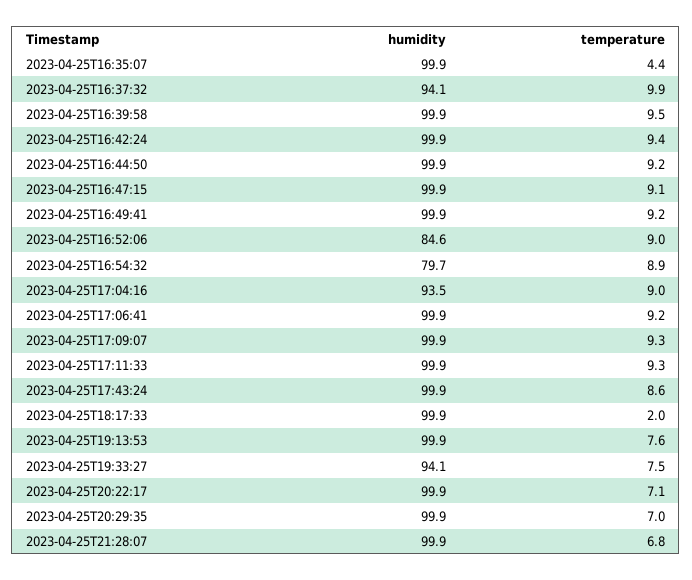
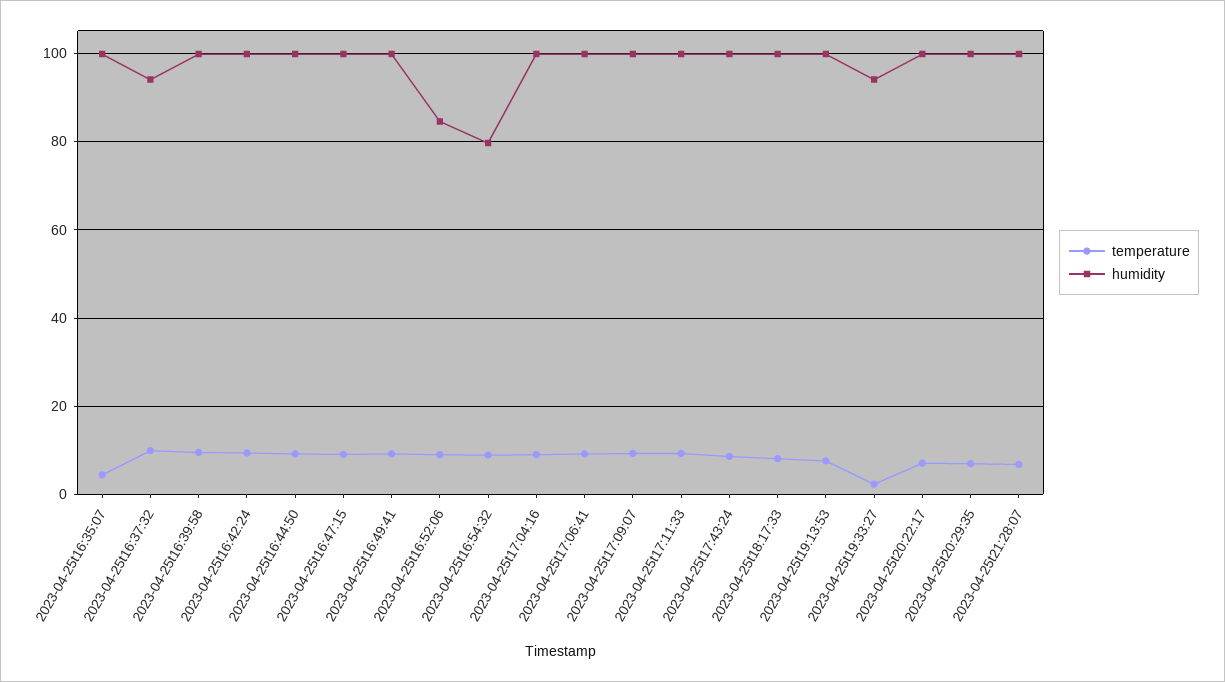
  {
    "humidity": {
      "2023-04-25T16:35:07": 99.9,
      "2023-04-25T16:37:32": 94.1,
      "2023-04-25T16:39:58": 99.9,
      "2023-04-25T16:42:24": 99.9,
      "2023-04-25T16:44:50": 99.9,
      "2023-04-25T16:47:15": 99.9,
      "2023-04-25T16:49:41": 99.9,
      "2023-04-25T16:52:06": 84.6,
      "2023-04-25T16:54:32": 79.7,
-     "2023-04-25T17:04:16": 93.5,
+     "2023-04-25T17:04:16": 100,
      "2023-04-25T17:06:41": 99.9,
      "2023-04-25T17:09:07": 99.9,
      "2023-04-25T17:11:33": 99.9,
      "2023-04-25T17:43:24": 99.9,
      "2023-04-25T18:17:33": 99.9,
      "2023-04-25T19:13:53": 99.9,
      "2023-04-25T19:33:27": 94.1,
      "2023-04-25T20:22:17": 99.9,
      "2023-04-25T20:29:35": 99.9,
      "2023-04-25T21:28:07": 99.9
    },
    "temperature": {
      "2023-04-25T16:35:07": 4.4,
      "2023-04-25T16:37:32": 9.9,
      "2023-04-25T16:39:58": 9.5,
      "2023-04-25T16:42:24": 9.4,
      "2023-04-25T16:44:50": 9.2,
      "2023-04-25T16:47:15": 9.1,
      "2023-04-25T16:49:41": 9.2,
      "2023-04-25T16:52:06": 9,
      "2023-04-25T16:54:32": 8.9,
      "2023-04-25T17:04:16": 9,
      "2023-04-25T17:06:41": 9.2,
      "2023-04-25T17:09:07": 9.3,
      "2023-04-25T17:11:33": 9.3,
      "2023-04-25T17:43:24": 8.6,
-     "2023-04-25T18:17:33": 2,
+     "2023-04-25T18:17:33": 8,
      "2023-04-25T19:13:53": 7.6,
-     "2023-04-25T19:33:27": 7.5,
+     "2023-04-25T19:33:27": 2,
      "2023-04-25T20:22:17": 7.1,
      "2023-04-25T20:29:35": 7,
      "2023-04-25T21:28:07": 6.8
    }
  }

